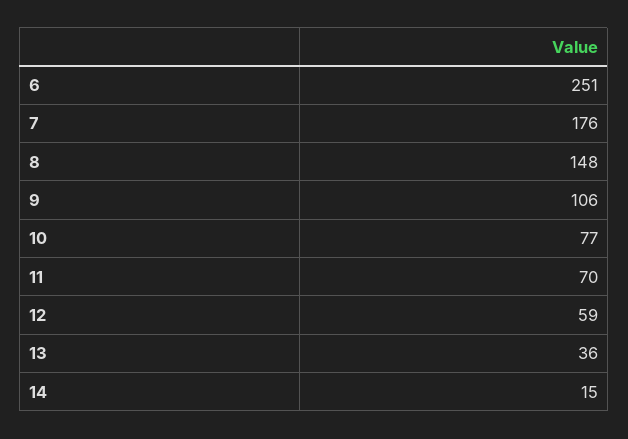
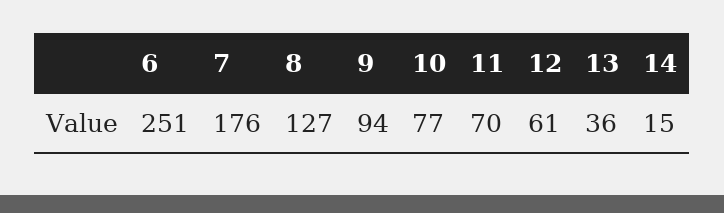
  {
    "6": 251,
    "7": 176,
-   "8": 148,
+   "8": 127,
-   "9": 106,
+   "9": 94,
    "10": 77,
    "11": 70,
-   "12": 59,
+   "12": 61,
    "13": 36,
    "14": 15
  }

